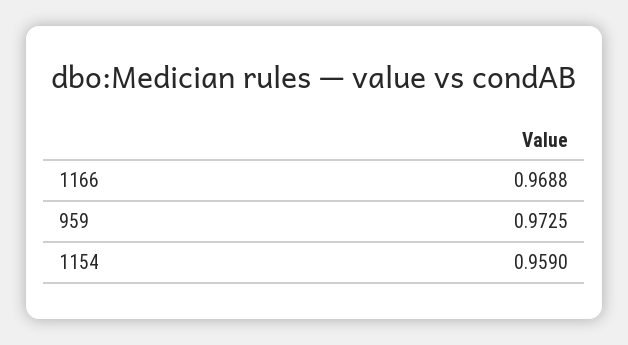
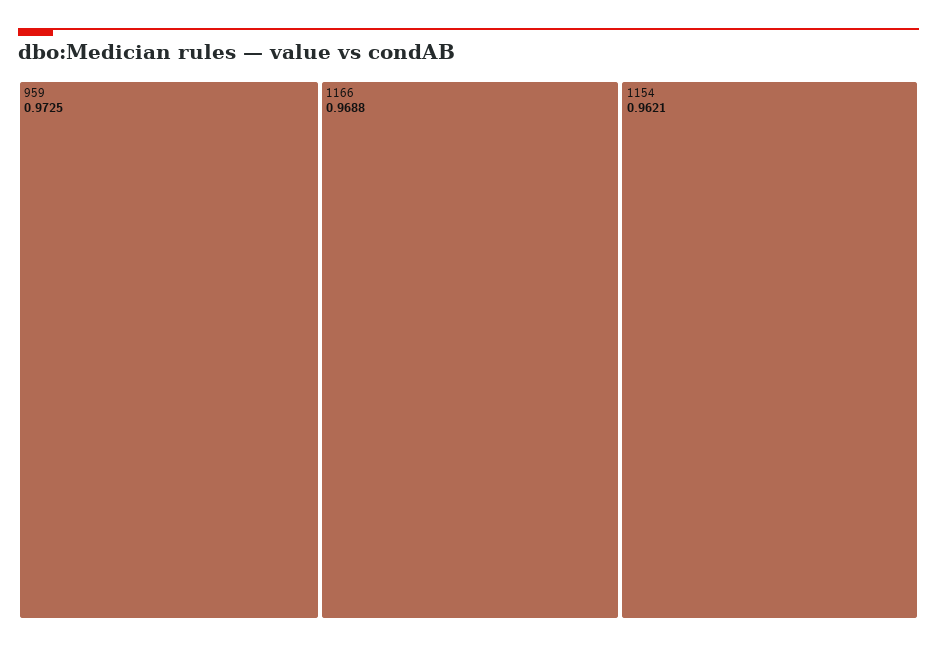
  {
    "1166": 0.9688,
    "959": 0.9725,
-   "1154": 0.959
+   "1154": 0.9621
  }

